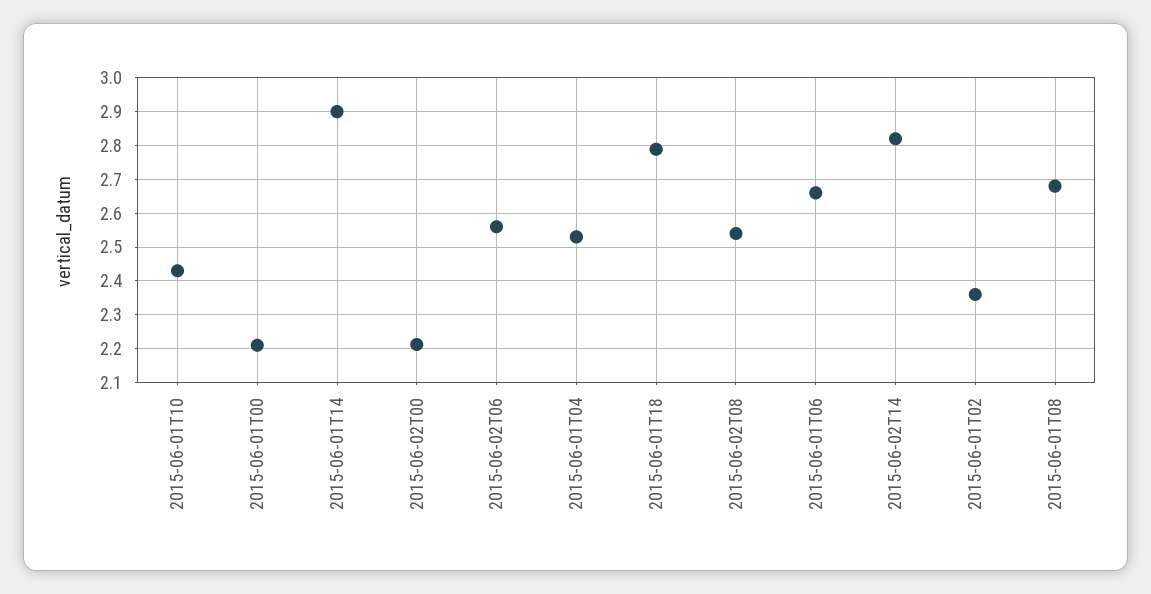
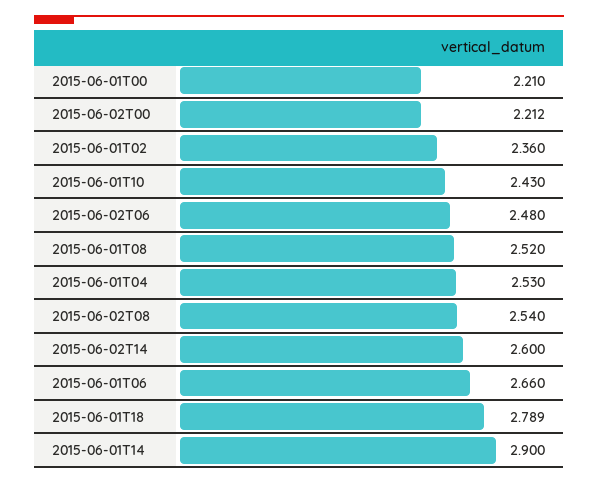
  {
    "2015-06-01T10": 2.43,
    "2015-06-01T00": 2.21,
    "2015-06-01T14": 2.9,
    "2015-06-02T00": 2.212,
-   "2015-06-02T06": 2.56,
+   "2015-06-02T06": 2.48,
    "2015-06-01T04": 2.53,
    "2015-06-01T18": 2.789,
    "2015-06-02T08": 2.54,
    "2015-06-01T06": 2.66,
-   "2015-06-02T14": 2.82,
+   "2015-06-02T14": 2.6,
    "2015-06-01T02": 2.36,
-   "2015-06-01T08": 2.68
+   "2015-06-01T08": 2.52
  }

